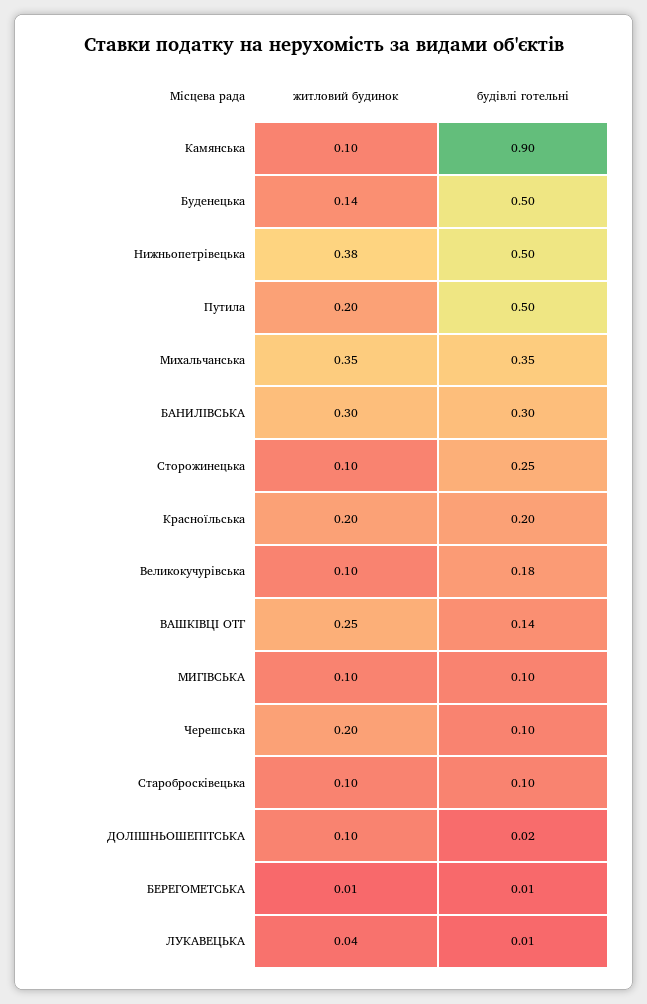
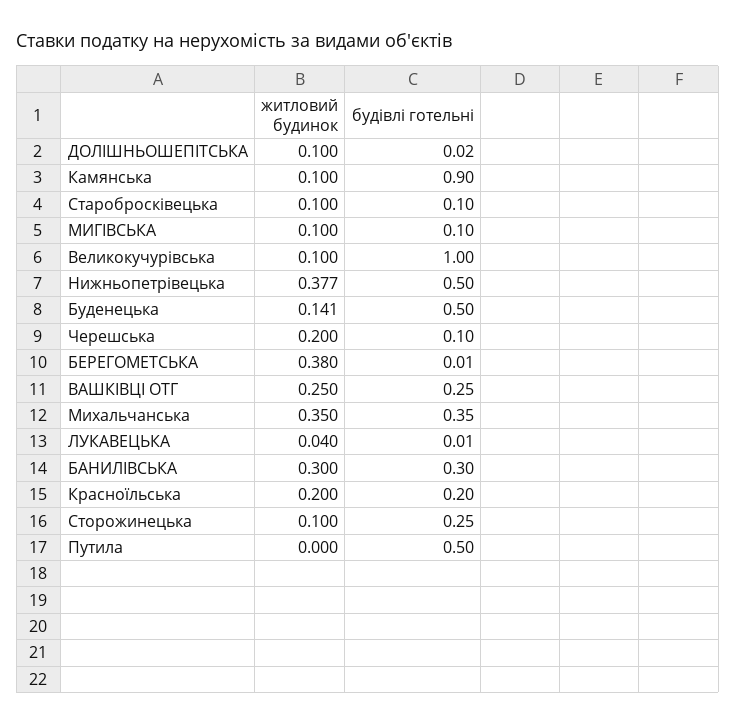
  {
    "житловий будинок": {
      "Камянська": 0.1,
      "Буденецька": 0.141,
      "Нижньопетрівецька": 0.377,
-     "Путила": 0.2,
+     "Путила": 0,
      "Михальчанська": 0.35,
      "БАНИЛІВСЬКА": 0.3,
      "Сторожинецька": 0.1,
      "Красноїльська": 0.2,
      "Великокучурівська": 0.1,
      "ВАШКІВЦІ ОТГ": 0.25,
      "МИГІВСЬКА": 0.1,
      "Черешська": 0.2,
      "Старобросківецька": 0.1,
      "ДОЛІШНЬОШЕПІТСЬКА": 0.1,
-     "БЕРЕГОМЕТСЬКА": 0.01,
+     "БЕРЕГОМЕТСЬКА": 0.38,
      "ЛУКАВЕЦЬКА": 0.04
    },
    "будівлі готельні": {
      "Камянська": 0.9,
      "Буденецька": 0.5,
      "Нижньопетрівецька": 0.5,
      "Путила": 0.5,
      "Михальчанська": 0.35,
      "БАНИЛІВСЬКА": 0.3,
      "Сторожинецька": 0.25,
      "Красноїльська": 0.2,
-     "Великокучурівська": 0.18,
+     "Великокучурівська": 1,
-     "ВАШКІВЦІ ОТГ": 0.14,
+     "ВАШКІВЦІ ОТГ": 0.25,
      "МИГІВСЬКА": 0.1,
      "Черешська": 0.1,
      "Старобросківецька": 0.1,
      "ДОЛІШНЬОШЕПІТСЬКА": 0.02,
      "БЕРЕГОМЕТСЬКА": 0.01,
      "ЛУКАВЕЦЬКА": 0.01
    }
  }

